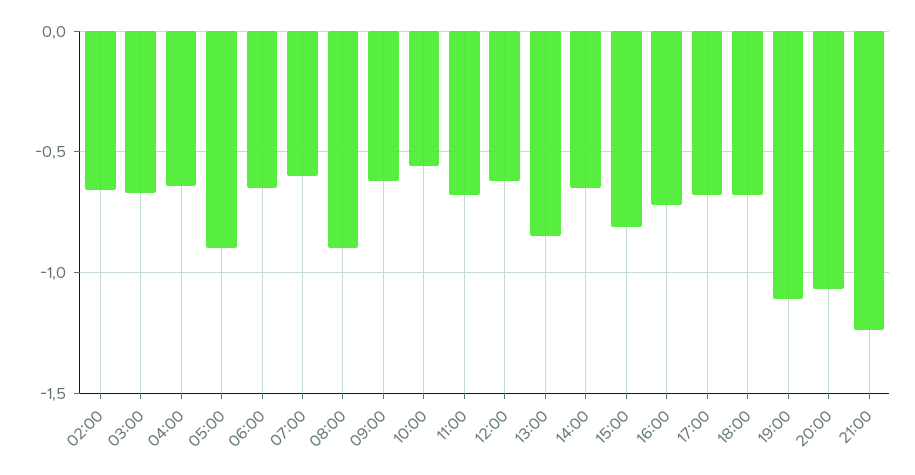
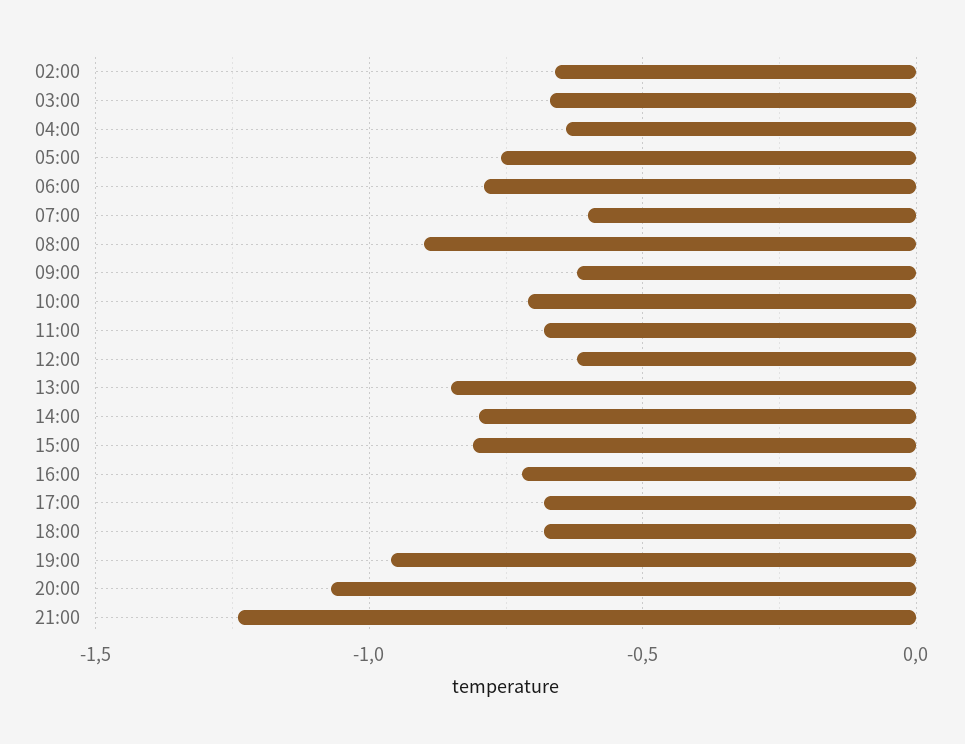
  {
    "02:00": -0.65,
    "03:00": -0.65,
    "04:00": -0.65,
-   "05:00": -0.9,
+   "05:00": -0.75,
-   "06:00": -0.65,
+   "06:00": -0.8,
    "07:00": -0.6,
    "08:00": -0.9,
    "09:00": -0.6,
-   "10:00": -0.55,
+   "10:00": -0.7,
    "11:00": -0.7,
    "12:00": -0.6,
    "13:00": -0.85,
-   "14:00": -0.65,
+   "14:00": -0.8,
    "15:00": -0.8,
    "16:00": -0.7,
    "17:00": -0.7,
    "18:00": -0.7,
-   "19:00": -1.1,
+   "19:00": -0.95,
    "20:00": -1.05,
    "21:00": -1.25
  }

